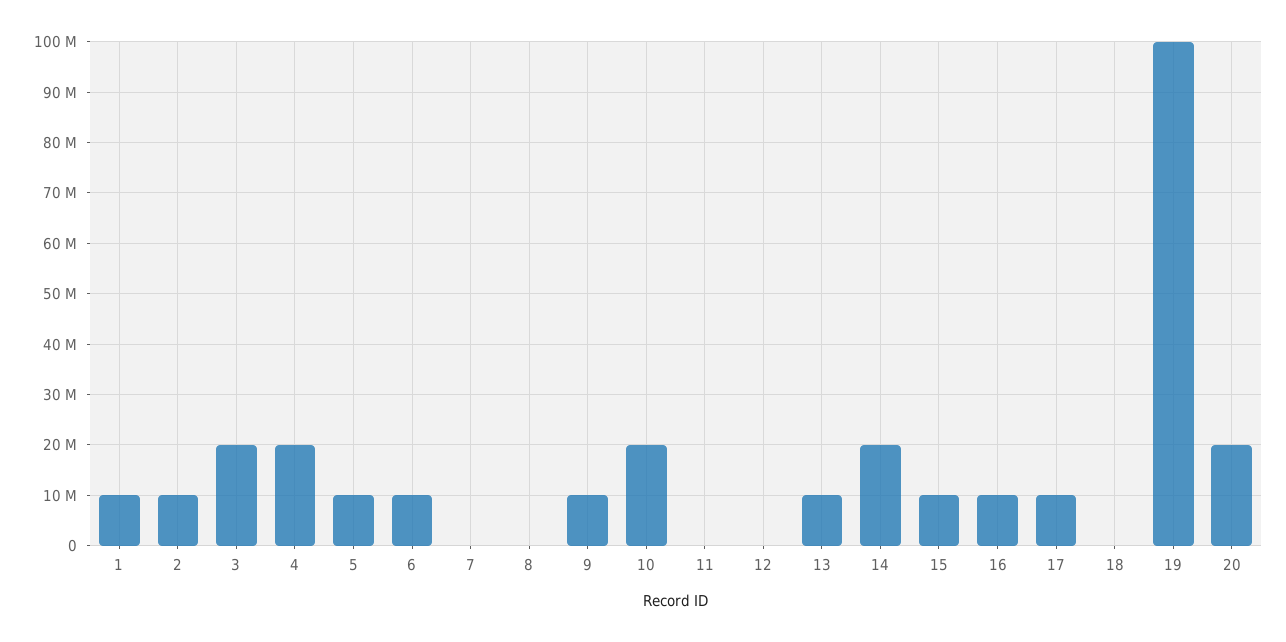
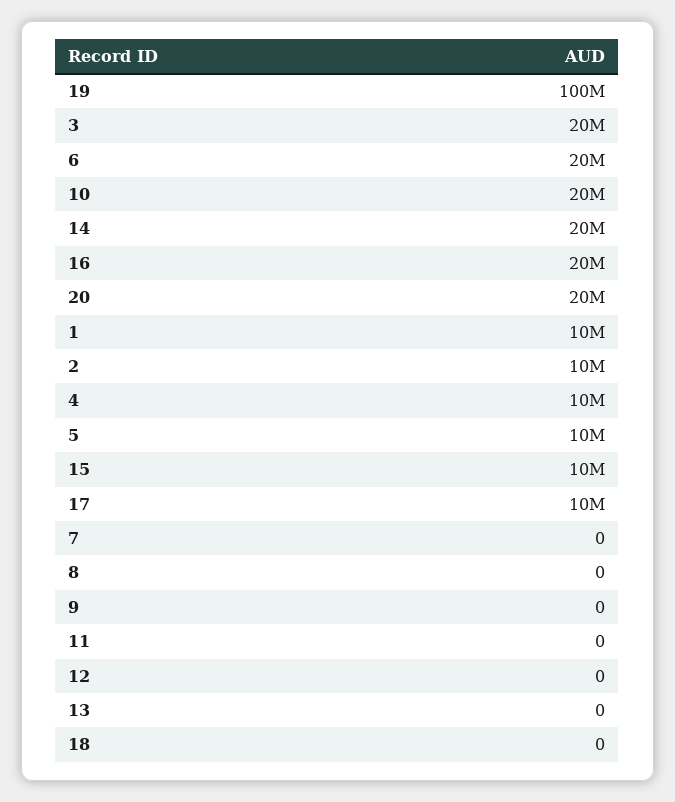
  {
    "1": 10000000,
    "2": 10000000,
    "3": 20000000,
-   "4": 20000000,
+   "4": 10000000,
    "5": 10000000,
-   "6": 10000000,
+   "6": 20000000,
    "7": 0,
    "8": 0,
-   "9": 10000000,
+   "9": 0,
    "10": 20000000,
    "11": 0,
    "12": 0,
-   "13": 10000000,
+   "13": 0,
    "14": 20000000,
    "15": 10000000,
-   "16": 10000000,
+   "16": 20000000,
    "17": 10000000,
    "18": 0,
    "19": 100000000,
    "20": 20000000
  }

